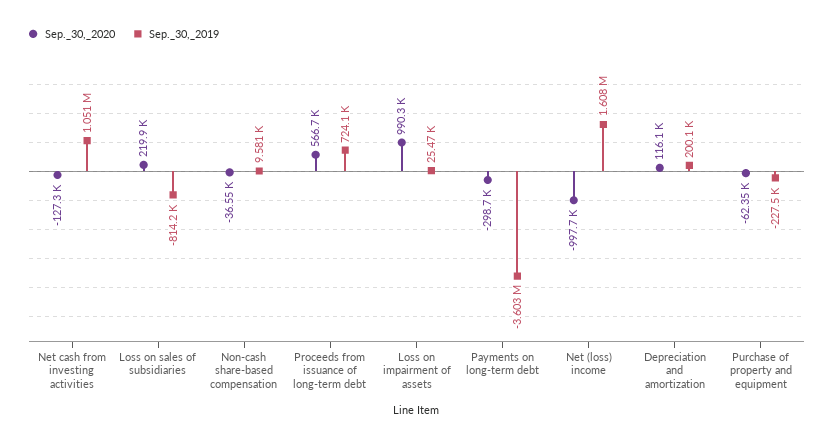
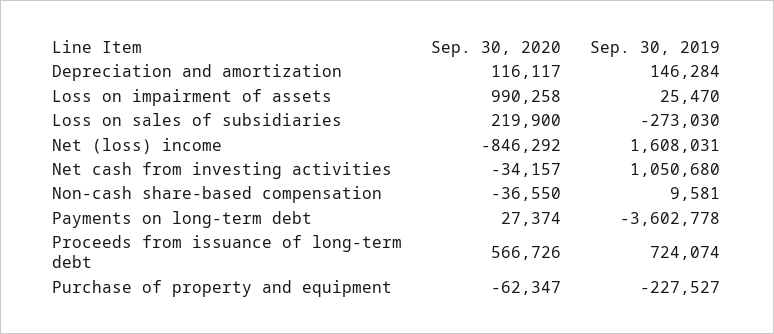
  {
    "Sep._30,_2020": {
-     "Net cash from investing activities": -127300,
+     "Net cash from investing activities": -34157,
      "Loss on sales of subsidiaries": 219900,
      "Non-cash share-based compensation": -36550,
      "Proceeds from issuance of long-term debt": 566726,
      "Loss on impairment of assets": 990258,
-     "Payments on long-term debt": -298700,
+     "Payments on long-term debt": 27374,
-     "Net (loss) income": -997700,
+     "Net (loss) income": -846292,
      "Depreciation and amortization": 116117,
      "Purchase of property and equipment": -62347
    },
    "Sep._30,_2019": {
      "Net cash from investing activities": 1050680,
-     "Loss on sales of subsidiaries": -814200,
+     "Loss on sales of subsidiaries": -273030,
      "Non-cash share-based compensation": 9581,
      "Proceeds from issuance of long-term debt": 724074,
      "Loss on impairment of assets": 25470,
      "Payments on long-term debt": -3602778,
      "Net (loss) income": 1608031,
-     "Depreciation and amortization": 200100,
+     "Depreciation and amortization": 146284,
      "Purchase of property and equipment": -227527
    }
  }

